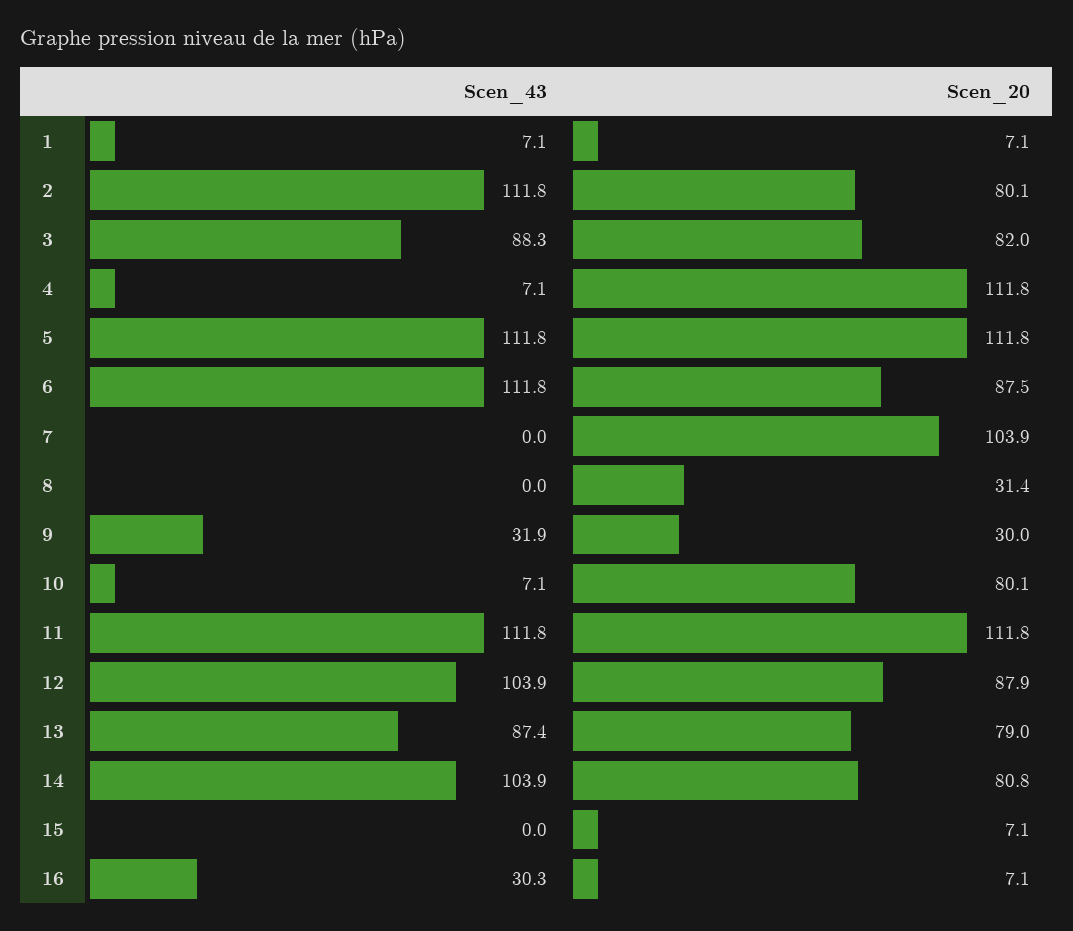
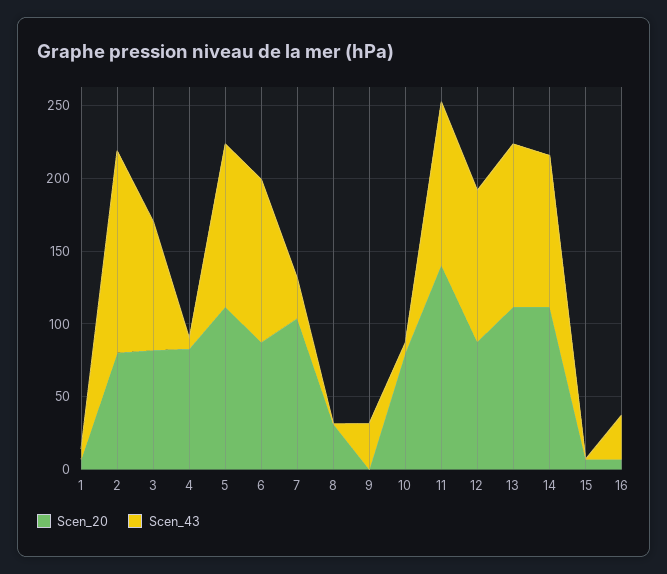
  {
    "Scen_43": {
      "1": 7.1,
-     "2": 111.8,
+     "2": 140,
      "3": 88.3,
      "4": 7.1,
      "5": 111.8,
      "6": 111.8,
-     "7": 0,
+     "7": 30,
      "8": 0,
      "9": 31.9,
      "10": 7.1,
      "11": 111.8,
      "12": 103.9,
-     "13": 87.4,
+     "13": 110,
      "14": 103.9,
      "15": 0,
      "16": 30.3
    },
    "Scen_20": {
      "1": 7.1,
      "2": 80.1,
      "3": 82,
-     "4": 111.8,
+     "4": 80,
      "5": 111.8,
      "6": 87.5,
      "7": 103.9,
      "8": 31.4,
-     "9": 30,
+     "9": 0,
      "10": 80.1,
-     "11": 111.8,
+     "11": 140,
      "12": 87.9,
-     "13": 79,
+     "13": 110,
-     "14": 80.8,
+     "14": 110,
      "15": 7.1,
      "16": 7.1
    }
  }

